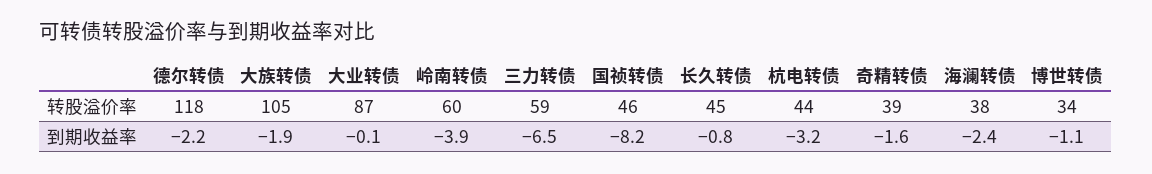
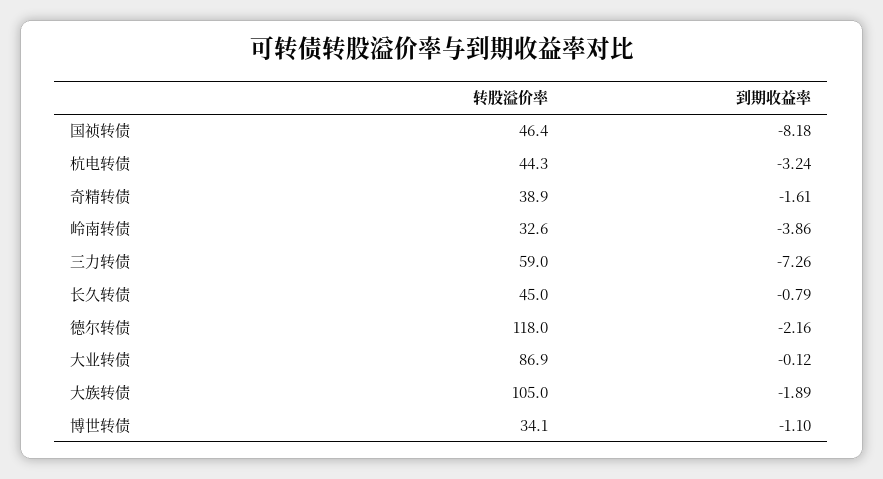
  {
    "德尔转债": {
      "转股溢价率": 118,
      "到期收益率": -2.16
    },
    "大族转债": {
      "转股溢价率": 105,
      "到期收益率": -1.89
    },
    "大业转债": {
      "转股溢价率": 86.9,
      "到期收益率": -0.12
    },
    "岭南转债": {
-     "转股溢价率": 60,
+     "转股溢价率": 32.6,
      "到期收益率": -3.86
    },
    "三力转债": {
      "转股溢价率": 59,
-     "到期收益率": -6.5
+     "到期收益率": -7.26
    },
    "国祯转债": {
      "转股溢价率": 46.4,
      "到期收益率": -8.18
    },
    "长久转债": {
      "转股溢价率": 45,
      "到期收益率": -0.79
    },
    "杭电转债": {
      "转股溢价率": 44.3,
      "到期收益率": -3.24
    },
    "奇精转债": {
      "转股溢价率": 38.9,
      "到期收益率": -1.61
    },
-   "海澜转债": {
-     "转股溢价率": 38,
-     "到期收益率": -2.4
-   },
    "博世转债": {
      "转股溢价率": 34.1,
      "到期收益率": -1.1
    }
  }

